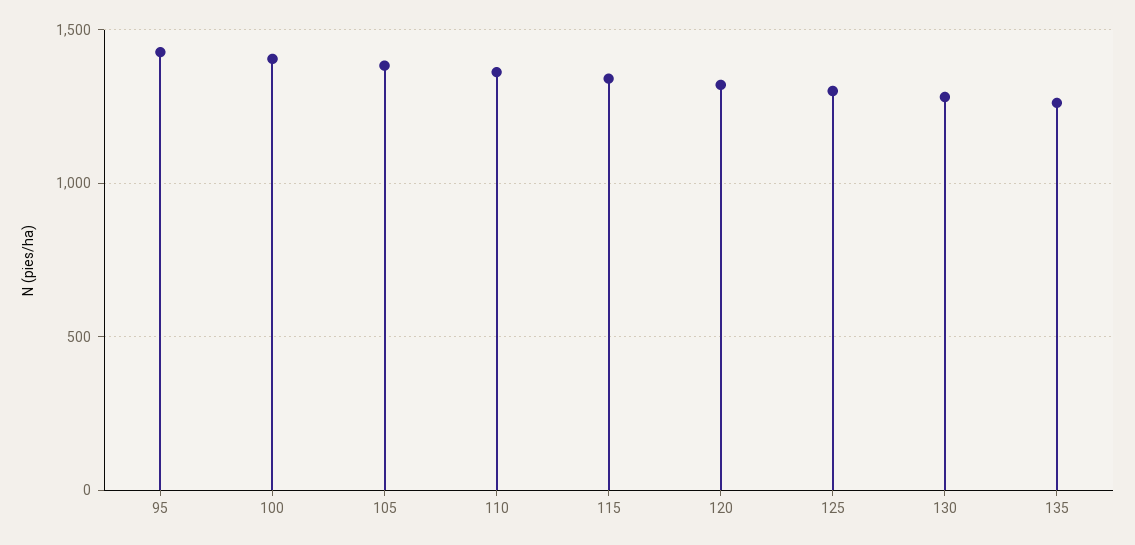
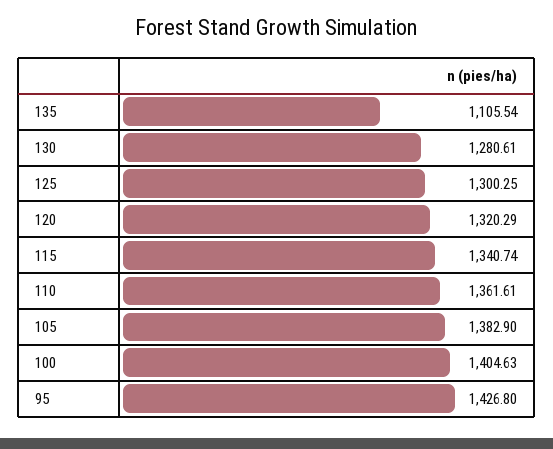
  {
    "95": 1426.8,
    "100": 1404.63,
    "105": 1382.9,
    "110": 1361.61,
    "115": 1340.74,
    "120": 1320.29,
    "125": 1300.25,
    "130": 1280.61,
-   "135": 1250
+   "135": 1105.54
  }

